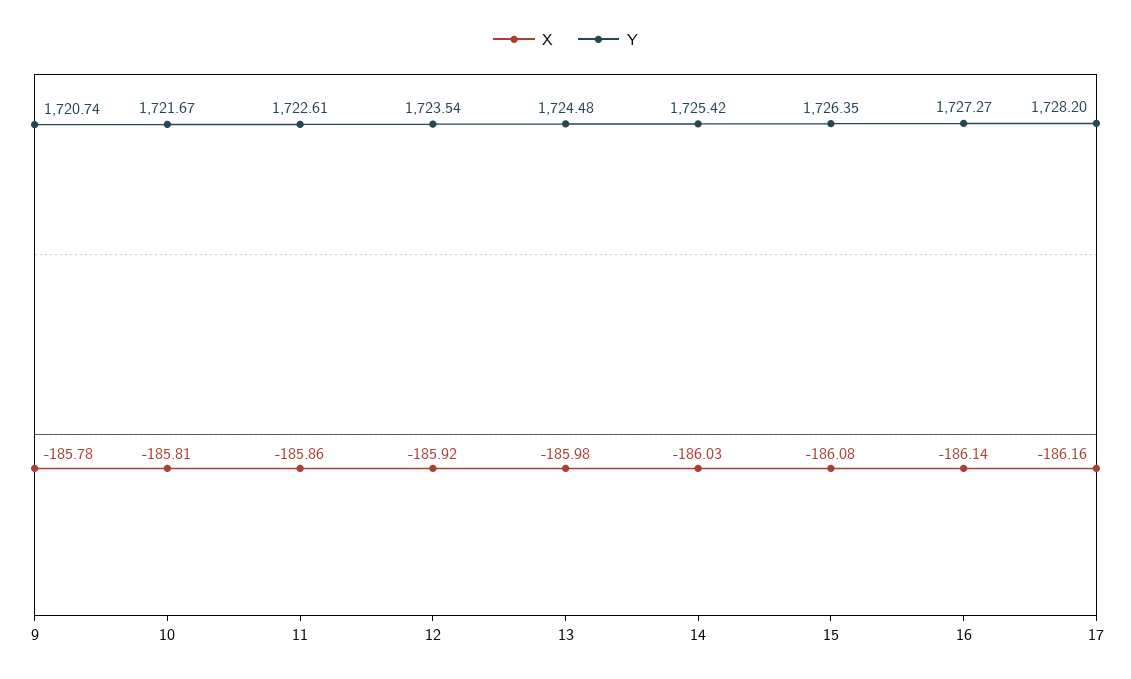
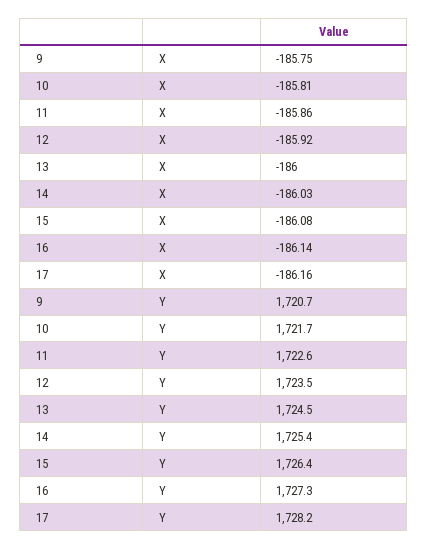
  {
    "X": {
-     "9": -185.78,
+     "9": -185.75,
      "10": -185.81,
      "11": -185.86,
      "12": -185.92,
-     "13": -185.98,
+     "13": -186,
      "14": -186.03,
      "15": -186.08,
      "16": -186.14,
      "17": -186.16
    },
    "Y": {
      "9": 1720.74,
      "10": 1721.67,
      "11": 1722.61,
      "12": 1723.54,
      "13": 1724.48,
      "14": 1725.42,
      "15": 1726.35,
      "16": 1727.27,
      "17": 1728.2
    }
  }

